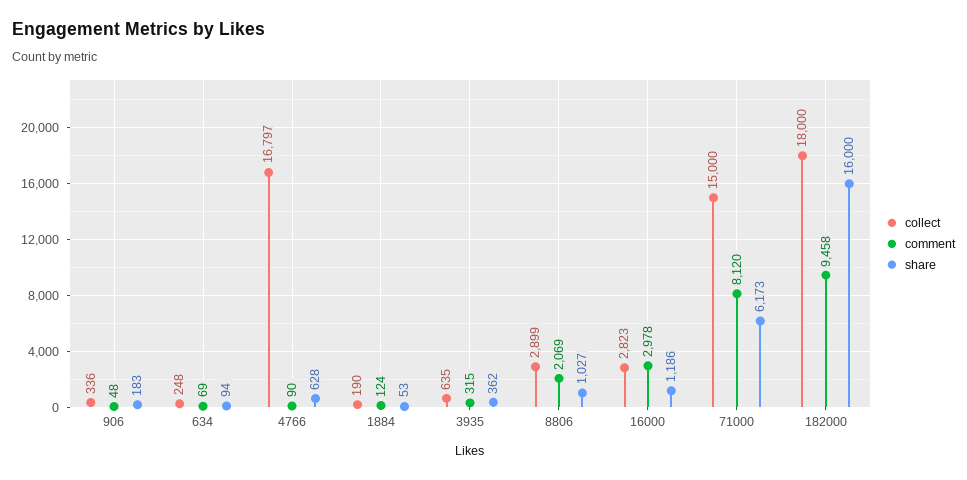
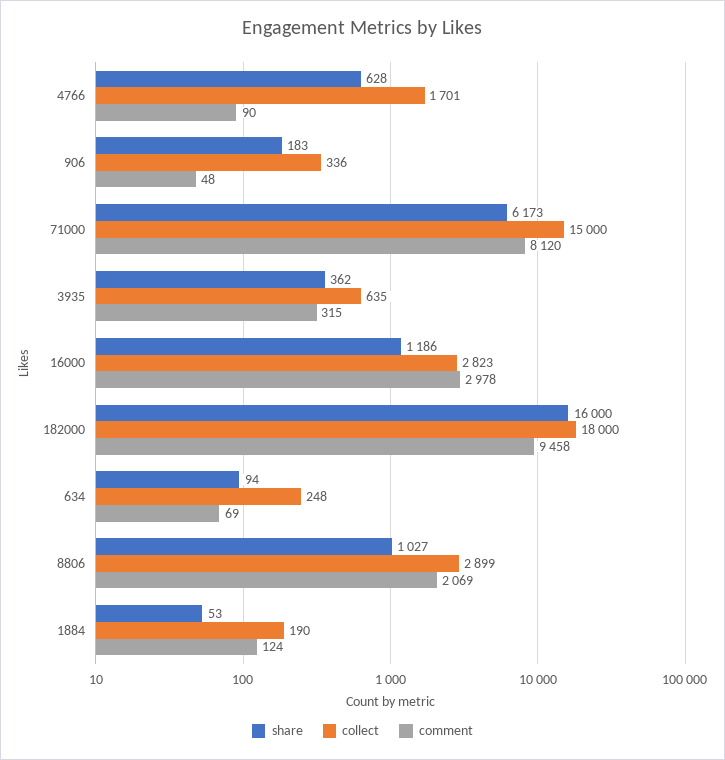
  {
    "collect": {
      "906": 336,
      "634": 248,
-     "4766": 16797,
+     "4766": 1701,
      "1884": 190,
      "3935": 635,
      "8806": 2899,
      "16000": 2823,
      "71000": 15000,
      "182000": 18000
    },
    "comment": {
      "906": 48,
      "634": 69,
      "4766": 90,
      "1884": 124,
      "3935": 315,
      "8806": 2069,
      "16000": 2978,
      "71000": 8120,
      "182000": 9458
    },
    "share": {
      "906": 183,
      "634": 94,
      "4766": 628,
      "1884": 53,
      "3935": 362,
      "8806": 1027,
      "16000": 1186,
      "71000": 6173,
      "182000": 16000
    }
  }

